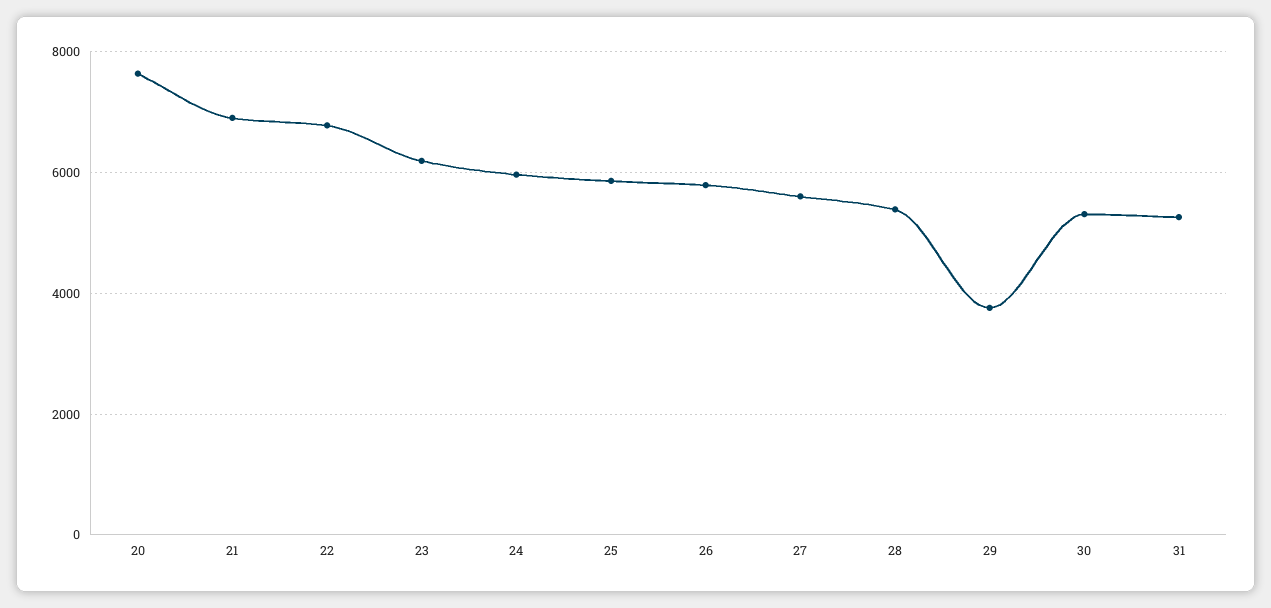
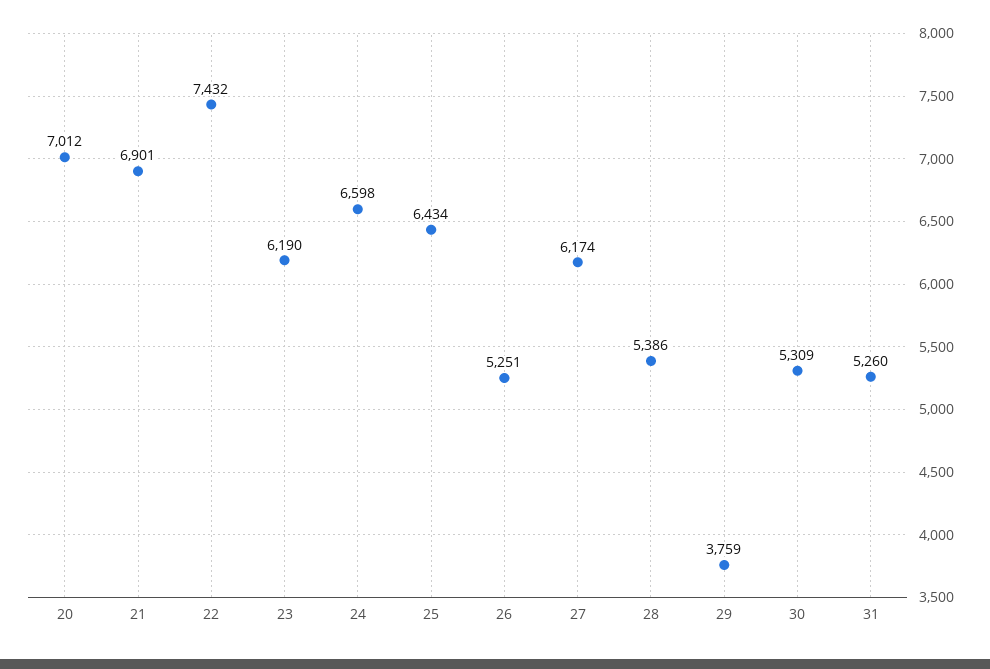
  {
-   "20": 7600,
+   "20": 7012,
    "21": 6901,
-   "22": 6800,
+   "22": 7432,
    "23": 6190,
-   "24": 6000,
+   "24": 6598,
-   "25": 5800,
+   "25": 6434,
-   "26": 5800,
+   "26": 5251,
-   "27": 5600,
+   "27": 6174,
    "28": 5386,
    "29": 3759,
    "30": 5309,
    "31": 5260
  }

